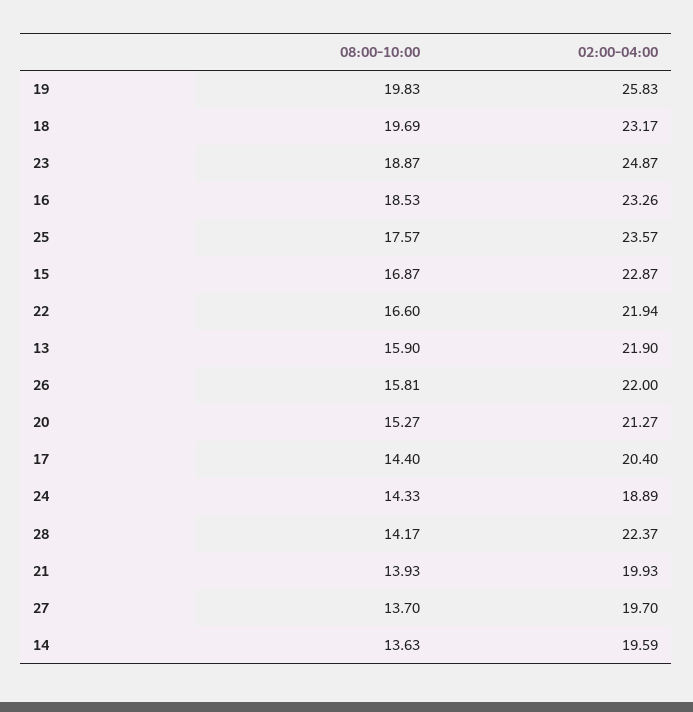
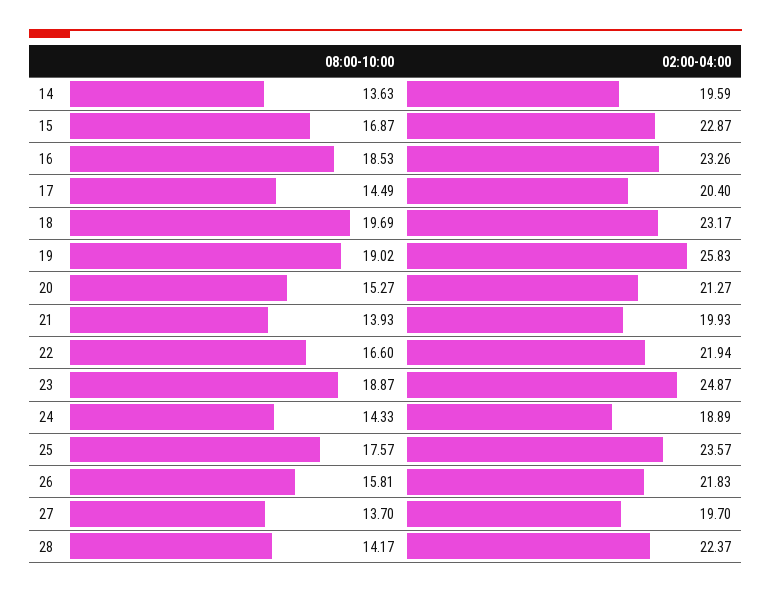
  {
    "08:00-10:00": {
-     "19": 19.83,
+     "19": 19.02,
      "18": 19.69,
      "23": 18.87,
      "16": 18.53,
      "25": 17.57,
      "15": 16.87,
      "22": 16.6,
-     "13": 15.9,
      "26": 15.81,
      "20": 15.27,
-     "17": 14.4,
+     "17": 14.49,
      "24": 14.33,
      "28": 14.17,
      "21": 13.93,
      "27": 13.7,
      "14": 13.63
    },
    "02:00-04:00": {
      "19": 25.83,
      "18": 23.17,
      "23": 24.87,
      "16": 23.26,
      "25": 23.57,
      "15": 22.87,
      "22": 21.94,
-     "13": 21.9,
-     "26": 22,
+     "26": 21.83,
      "20": 21.27,
      "17": 20.4,
      "24": 18.89,
      "28": 22.37,
      "21": 19.93,
      "27": 19.7,
      "14": 19.59
    }
  }

